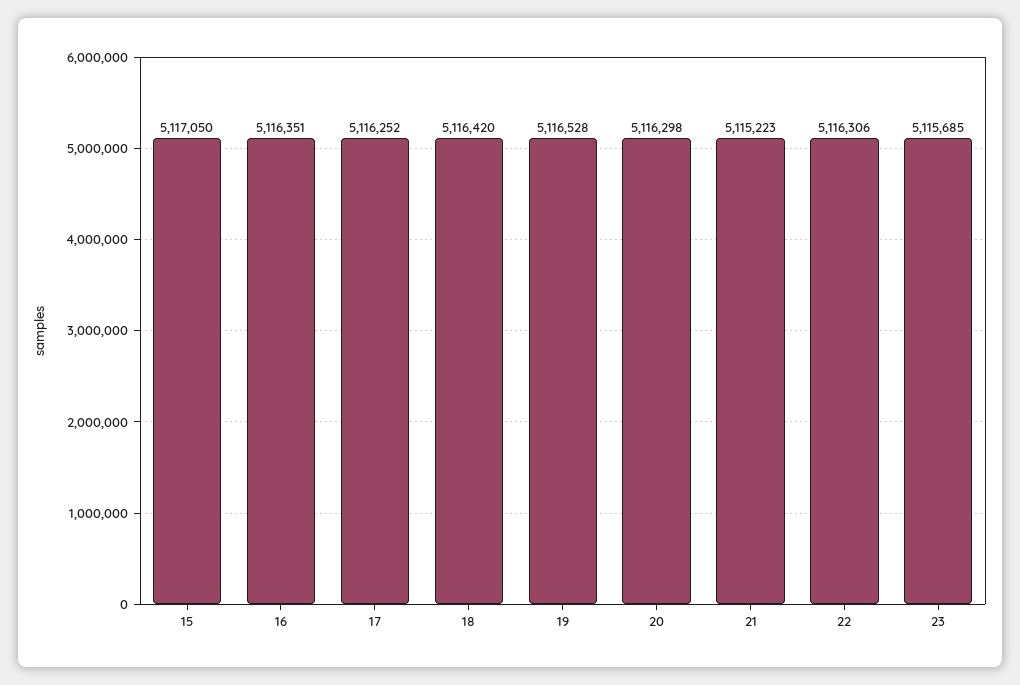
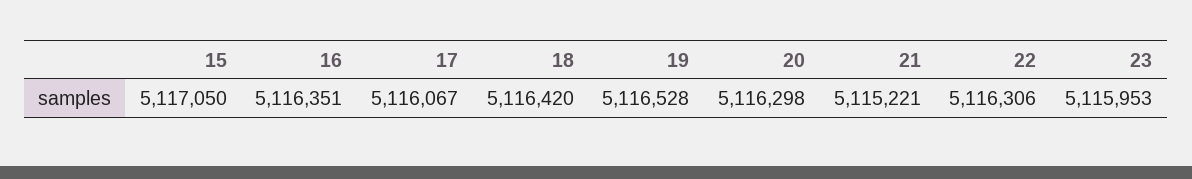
  {
    "15": 5117050,
    "16": 5116351,
-   "17": 5116252,
+   "17": 5116067,
    "18": 5116420,
    "19": 5116528,
    "20": 5116298,
-   "21": 5115223,
+   "21": 5115221,
    "22": 5116306,
-   "23": 5115685
+   "23": 5115953
  }

